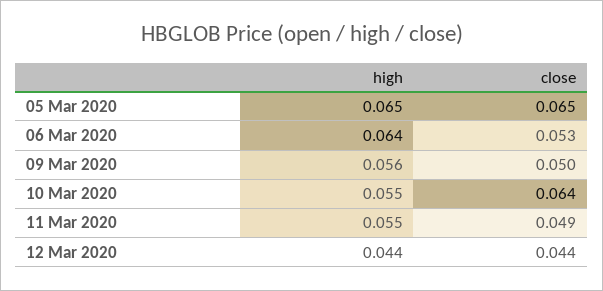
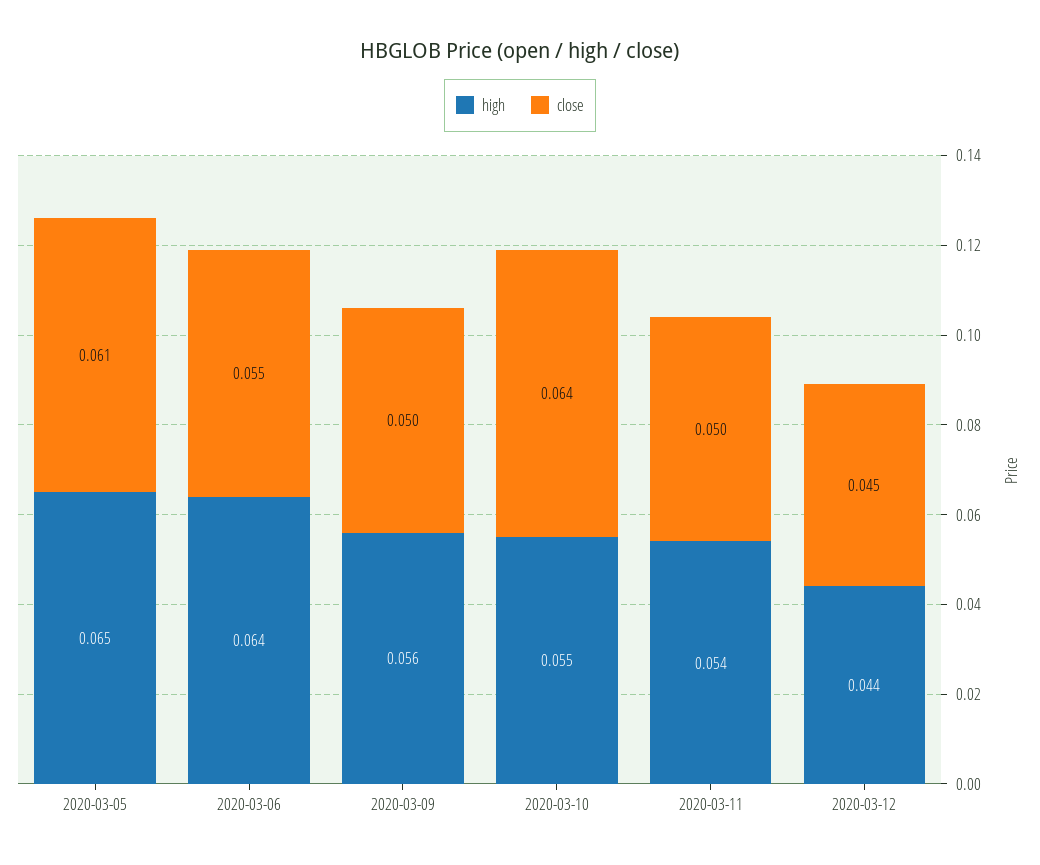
  {
    "high": {
      "05 Mar 2020": 0.065,
      "06 Mar 2020": 0.064,
      "09 Mar 2020": 0.056,
      "10 Mar 2020": 0.055,
-     "11 Mar 2020": 0.055,
+     "11 Mar 2020": 0.054,
      "12 Mar 2020": 0.044
    },
    "close": {
-     "05 Mar 2020": 0.065,
+     "05 Mar 2020": 0.061,
-     "06 Mar 2020": 0.053,
+     "06 Mar 2020": 0.055,
      "09 Mar 2020": 0.05,
      "10 Mar 2020": 0.064,
-     "11 Mar 2020": 0.049,
+     "11 Mar 2020": 0.05,
-     "12 Mar 2020": 0.044
+     "12 Mar 2020": 0.045
    }
  }

